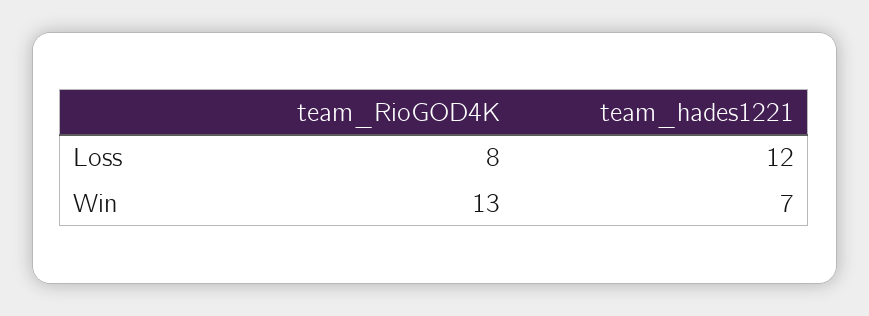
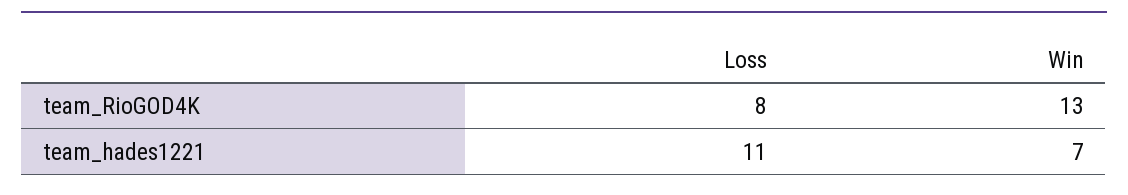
  {
    "team_RioGOD4K": {
      "Loss": 8,
      "Win": 13
    },
    "team_hades1221": {
-     "Loss": 12,
+     "Loss": 11,
      "Win": 7
    }
  }

